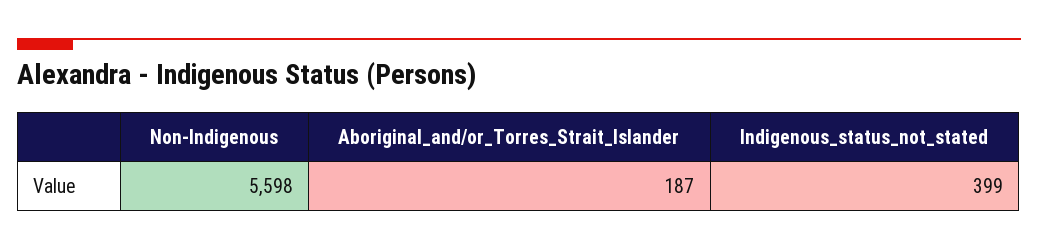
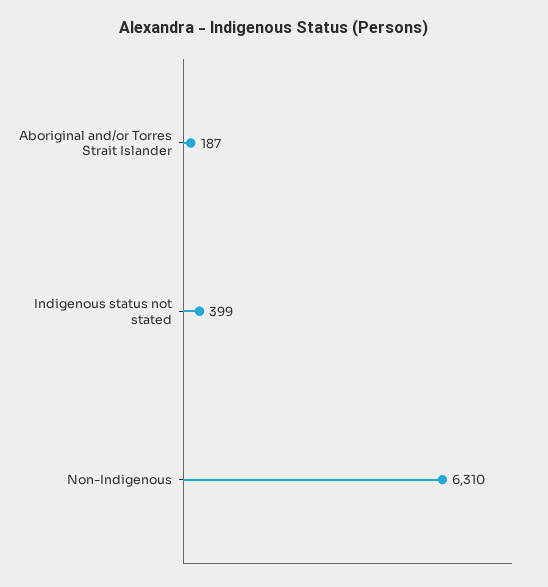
  {
-   "Non-Indigenous": 5598,
+   "Non-Indigenous": 6310,
    "Aboriginal_and/or_Torres_Strait_Islander": 187,
    "Indigenous_status_not_stated": 399
  }

